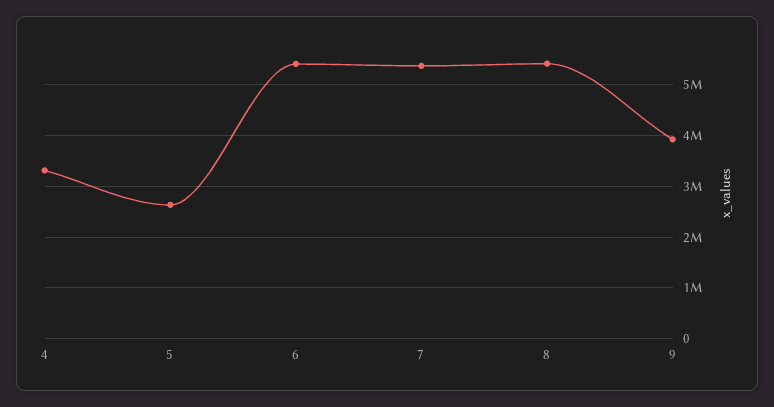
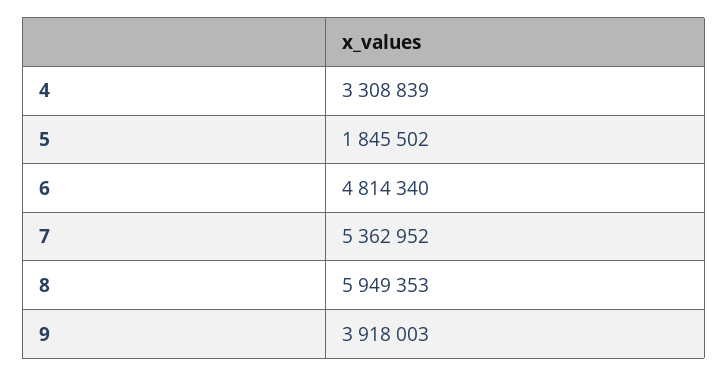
  {
    "4": 3308839,
-   "5": 2600000,
+   "5": 1845502,
-   "6": 5400000,
+   "6": 4814340,
    "7": 5362952,
-   "8": 5400000,
+   "8": 5949353,
    "9": 3918003
  }

